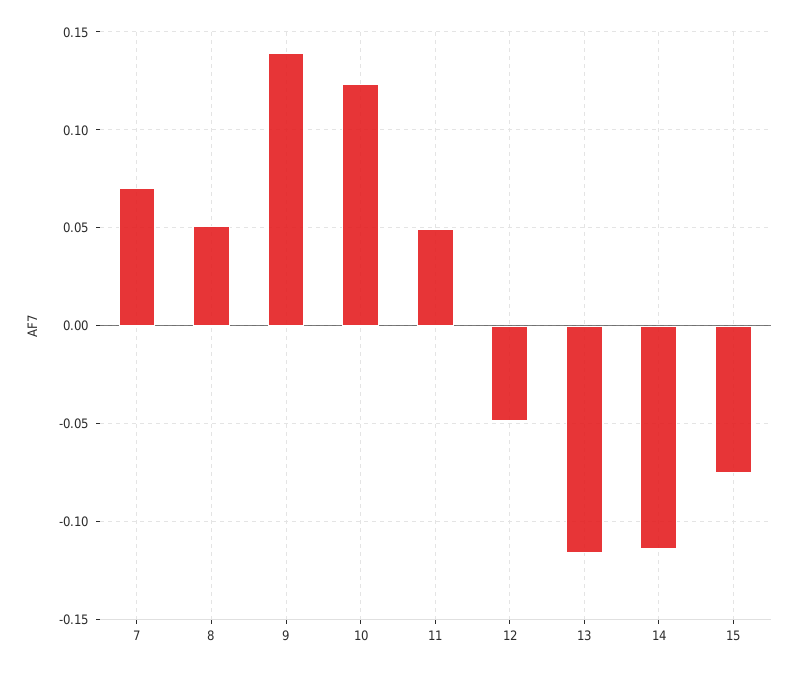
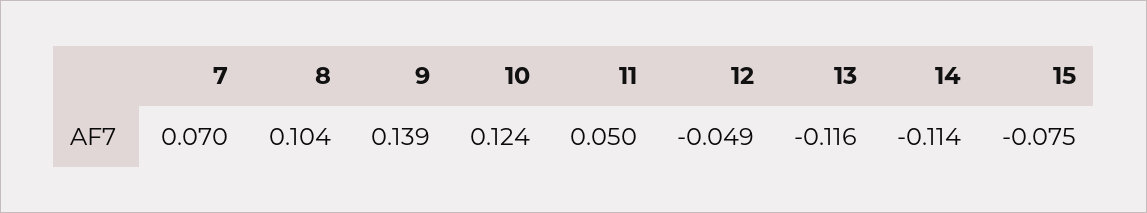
  {
    "7": 0.07,
-   "8": 0.05,
+   "8": 0.104,
    "9": 0.139,
    "10": 0.124,
    "11": 0.05,
    "12": -0.049,
    "13": -0.116,
    "14": -0.114,
    "15": -0.075
  }

